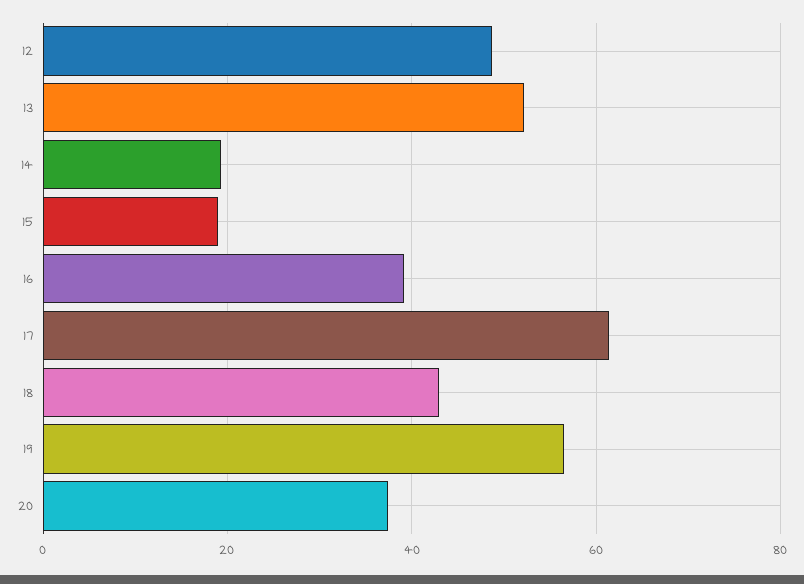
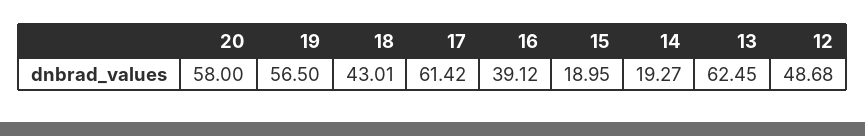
  {
    "12": 48.68,
-   "13": 52,
+   "13": 62.45,
    "14": 19.27,
    "15": 18.95,
    "16": 39.12,
    "17": 61.42,
    "18": 43.01,
    "19": 56.5,
-   "20": 38
+   "20": 58
  }

